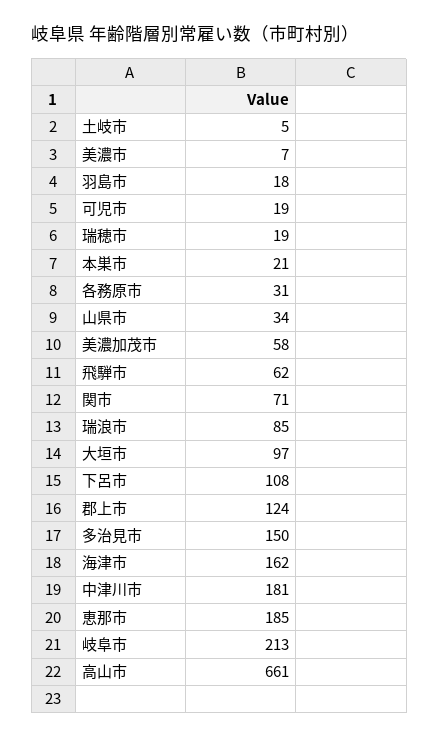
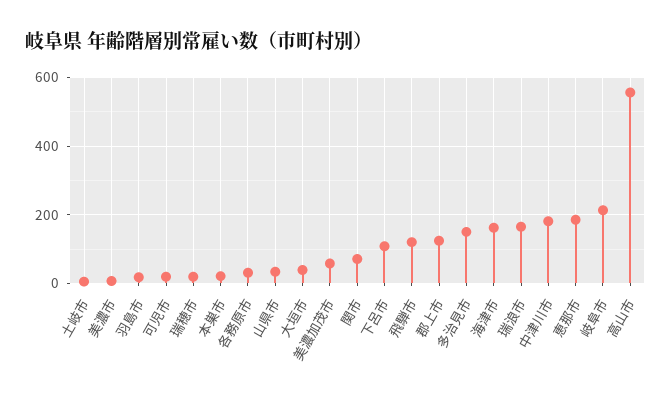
  {
    "土岐市": 5,
    "美濃市": 7,
    "羽島市": 18,
    "可児市": 19,
    "瑞穂市": 19,
    "本巣市": 21,
    "各務原市": 31,
    "山県市": 34,
    "美濃加茂市": 58,
-   "飛騨市": 62,
+   "飛騨市": 120,
    "関市": 71,
-   "瑞浪市": 85,
+   "瑞浪市": 160,
-   "大垣市": 97,
+   "大垣市": 40,
    "下呂市": 108,
    "郡上市": 124,
    "多治見市": 150,
    "海津市": 162,
    "中津川市": 181,
    "恵那市": 185,
    "岐阜市": 213,
-   "高山市": 661
+   "高山市": 560
  }

